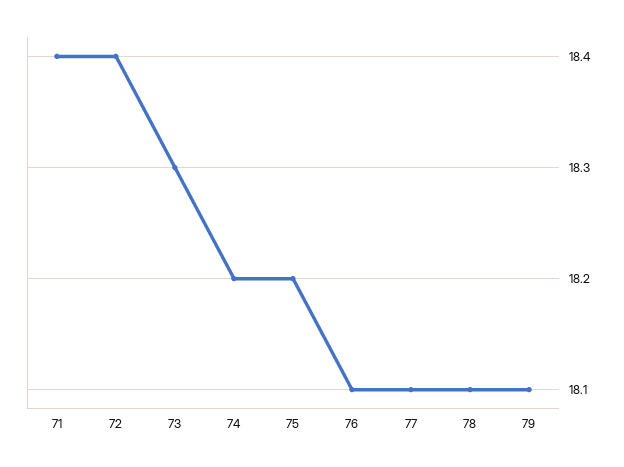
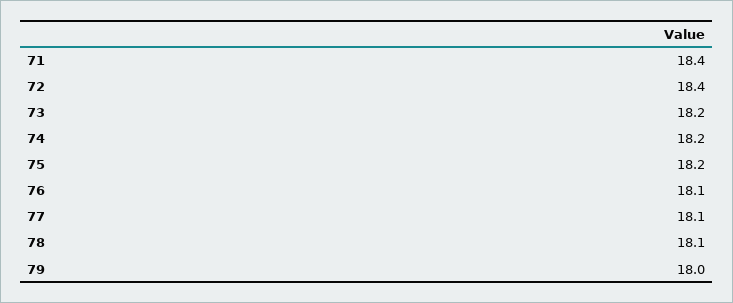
  {
    "71": 18.4,
    "72": 18.4,
-   "73": 18.3,
+   "73": 18.2,
    "74": 18.2,
    "75": 18.2,
    "76": 18.1,
    "77": 18.1,
    "78": 18.1,
-   "79": 18.1
+   "79": 18
  }

